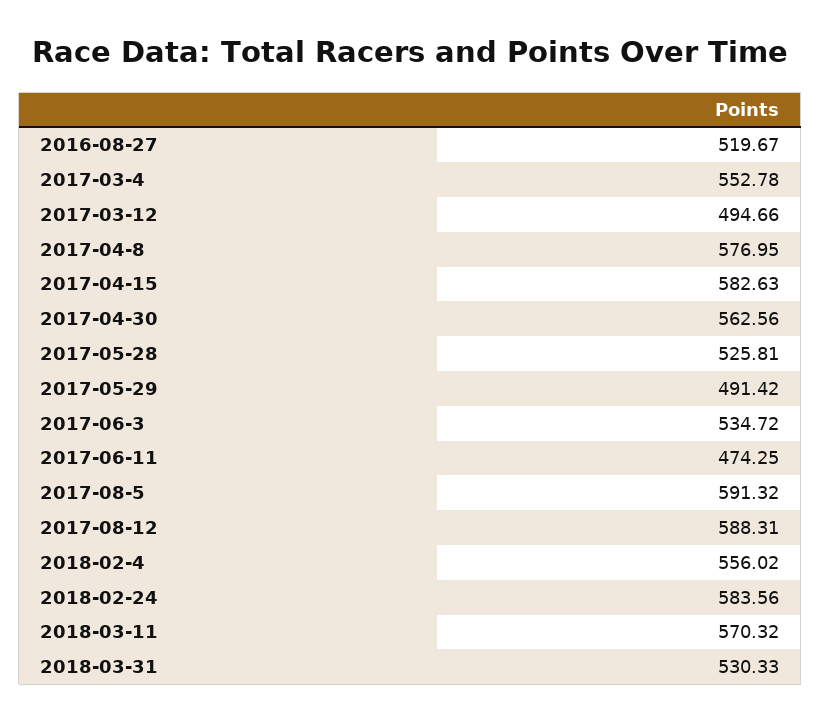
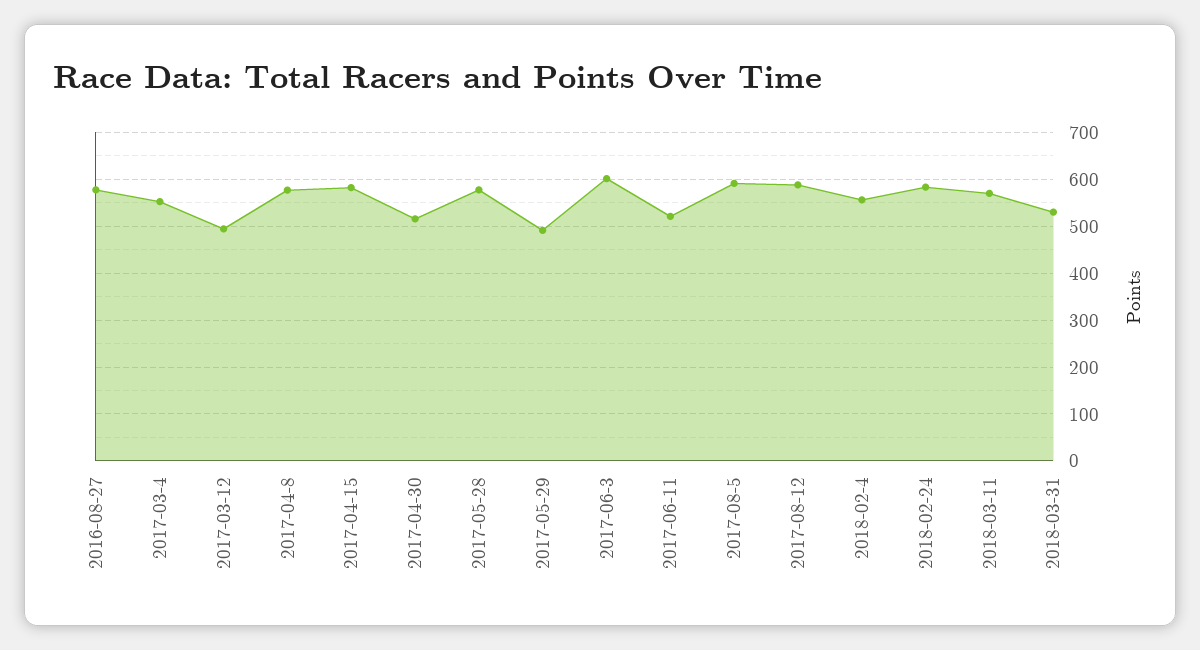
  {
-   "2016-08-27": 519.67,
+   "2016-08-27": 580,
    "2017-03-4": 552.78,
    "2017-03-12": 494.66,
    "2017-04-8": 576.95,
    "2017-04-15": 582.63,
-   "2017-04-30": 562.56,
+   "2017-04-30": 520,
-   "2017-05-28": 525.81,
+   "2017-05-28": 580,
    "2017-05-29": 491.42,
-   "2017-06-3": 534.72,
+   "2017-06-3": 600,
-   "2017-06-11": 474.25,
+   "2017-06-11": 520,
    "2017-08-5": 591.32,
    "2017-08-12": 588.31,
    "2018-02-4": 556.02,
    "2018-02-24": 583.56,
    "2018-03-11": 570.32,
    "2018-03-31": 530.33
  }

